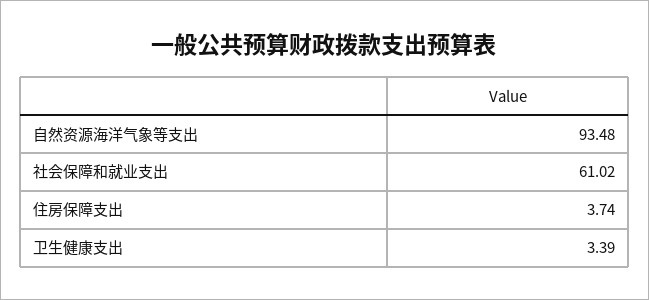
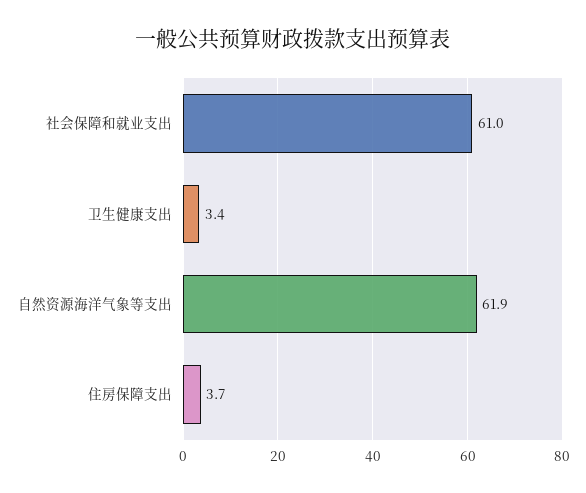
  {
-   "自然资源海洋气象等支出": 93.48,
+   "自然资源海洋气象等支出": 61.9,
    "社会保障和就业支出": 61.02,
    "住房保障支出": 3.74,
    "卫生健康支出": 3.39
  }

